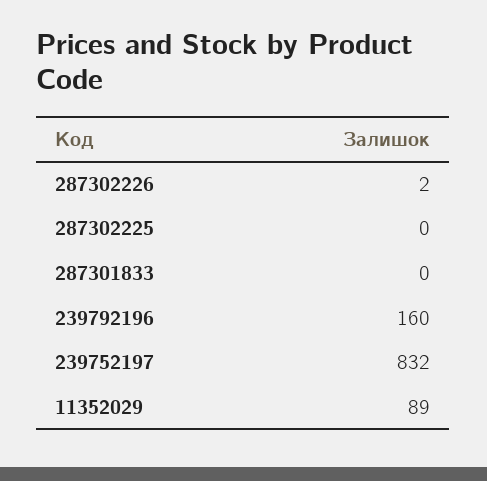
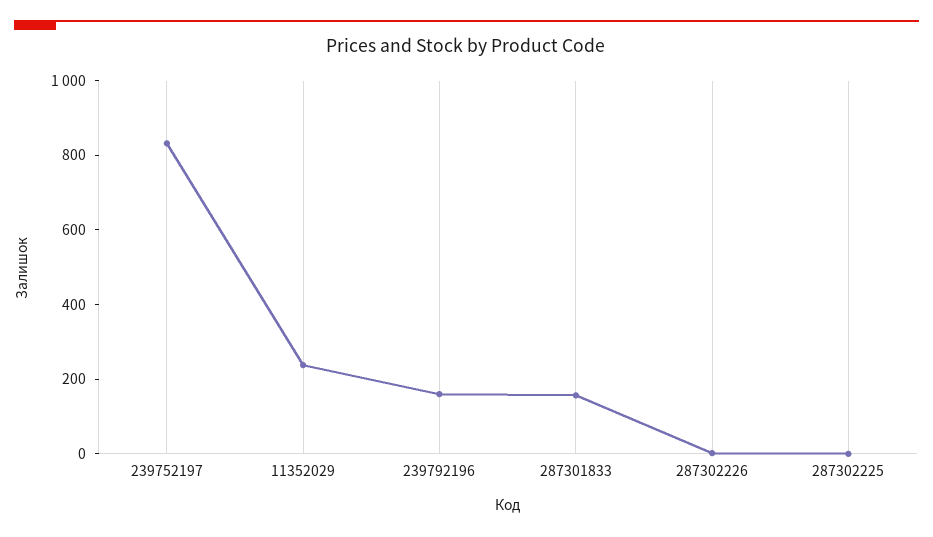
  {
    "287302226": 2,
    "287302225": 0,
-   "287301833": 0,
+   "287301833": 150,
    "239792196": 160,
    "239752197": 832,
-   "11352029": 89
+   "11352029": 250
  }

